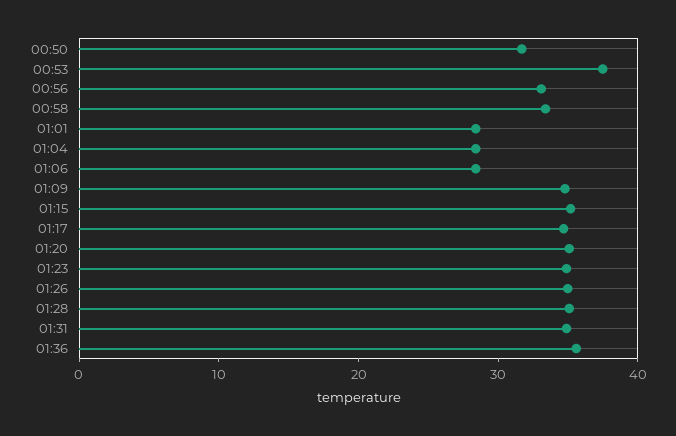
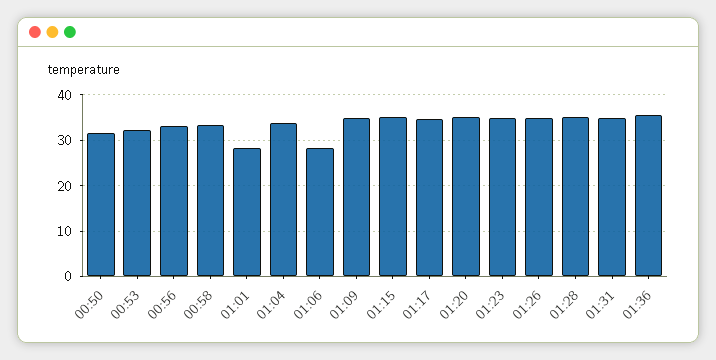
  {
    "00:50": 32,
-   "00:53": 38,
+   "00:53": 32,
    "00:56": 34,
    "00:58": 34,
    "01:01": 28,
-   "01:04": 28,
+   "01:04": 34,
    "01:06": 28,
    "01:09": 34,
    "01:15": 36,
    "01:17": 34,
    "01:20": 36,
    "01:23": 34,
    "01:26": 36,
    "01:28": 36,
    "01:31": 34,
    "01:36": 36
  }

